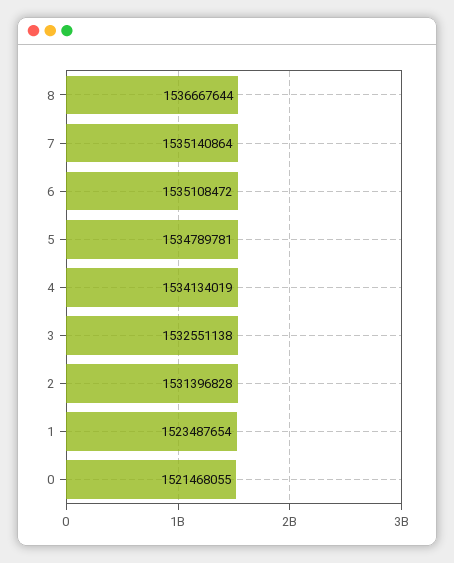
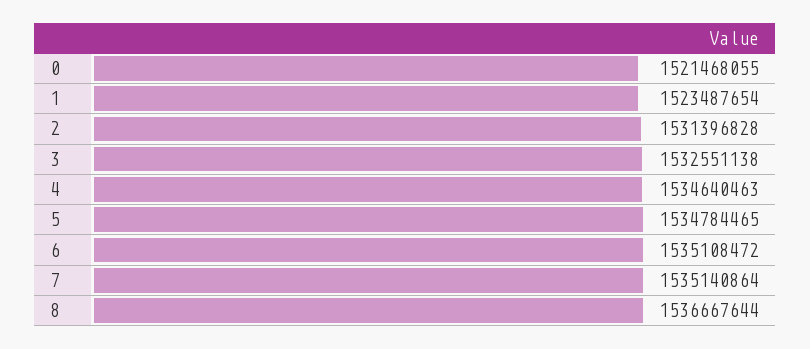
  {
    "8": 1536667644,
    "7": 1535140864,
    "6": 1535108472,
-   "5": 1534789781,
+   "5": 1534784465,
-   "4": 1534134019,
+   "4": 1534640463,
    "3": 1532551138,
    "2": 1531396828,
    "1": 1523487654,
    "0": 1521468055
  }

